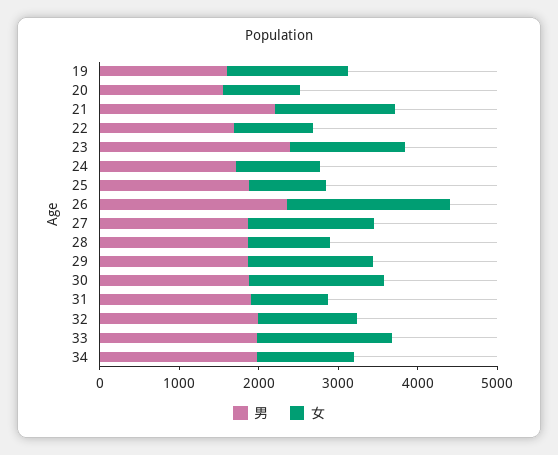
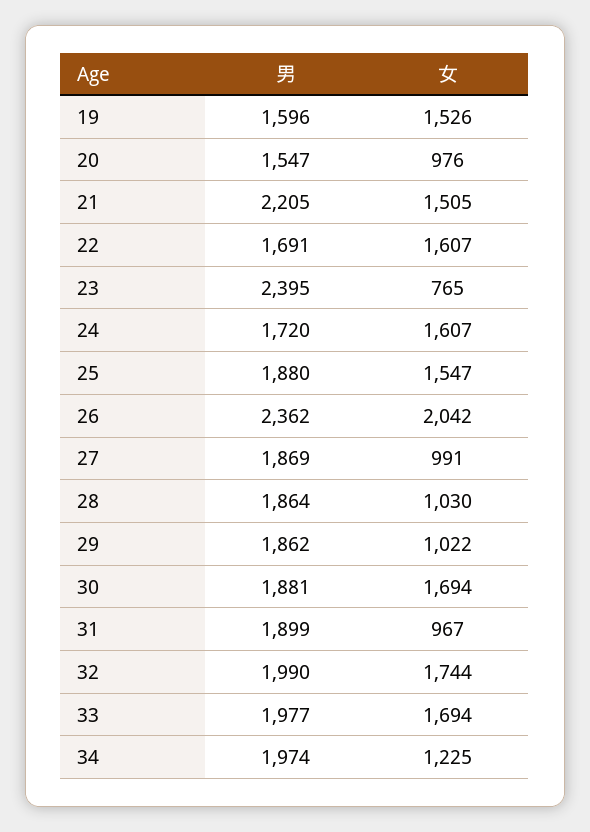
  {
    "男": {
      "19": 1596,
      "20": 1547,
      "21": 2205,
      "22": 1691,
      "23": 2395,
      "24": 1720,
      "25": 1880,
      "26": 2362,
      "27": 1869,
      "28": 1864,
      "29": 1862,
      "30": 1881,
      "31": 1899,
      "32": 1990,
      "33": 1977,
      "34": 1974
    },
    "女": {
      "19": 1526,
      "20": 976,
      "21": 1505,
-     "22": 1000,
+     "22": 1607,
-     "23": 1400,
+     "23": 765,
-     "24": 1000,
+     "24": 1607,
-     "25": 1000,
+     "25": 1547,
      "26": 2042,
-     "27": 1600,
+     "27": 991,
      "28": 1030,
-     "29": 1600,
+     "29": 1022,
      "30": 1694,
      "31": 967,
-     "32": 1200,
+     "32": 1744,
      "33": 1694,
      "34": 1225
    }
  }

